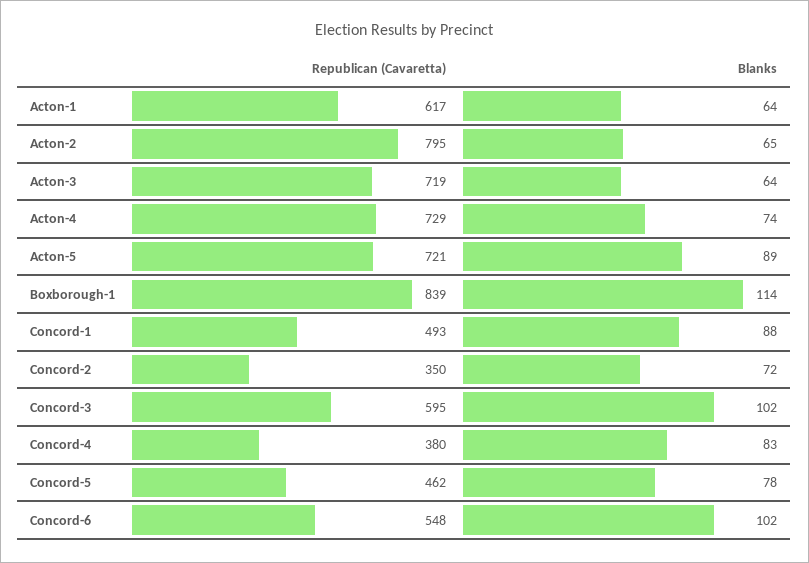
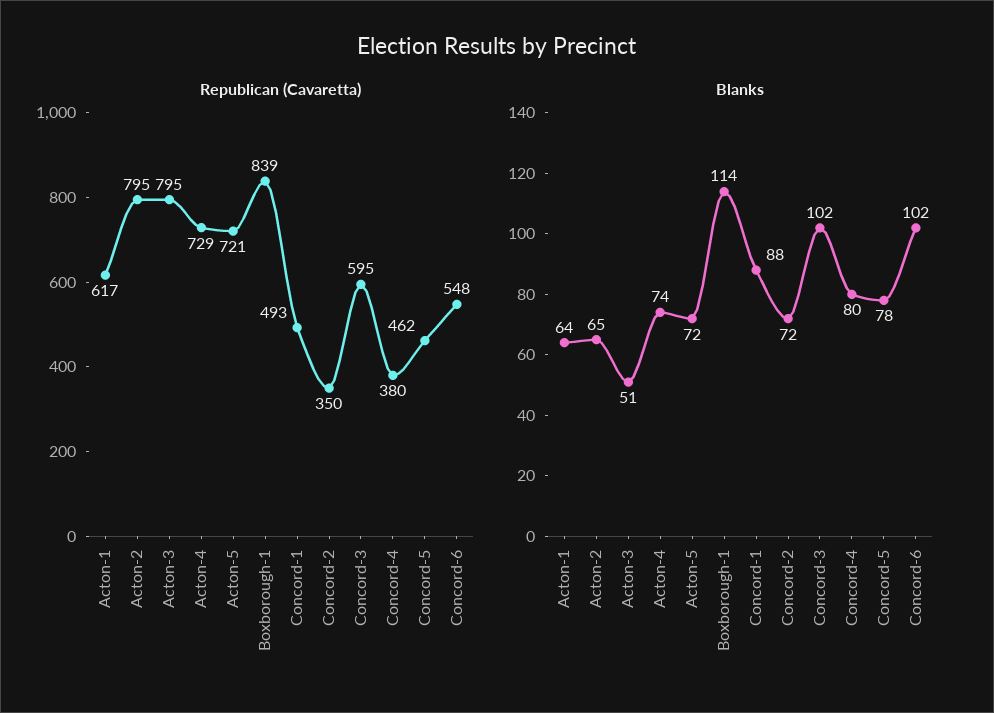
  {
    "Republican (Cavaretta)": {
      "Acton-1": 617,
      "Acton-2": 795,
-     "Acton-3": 719,
+     "Acton-3": 795,
      "Acton-4": 729,
      "Acton-5": 721,
      "Boxborough-1": 839,
      "Concord-1": 493,
      "Concord-2": 350,
      "Concord-3": 595,
      "Concord-4": 380,
      "Concord-5": 462,
      "Concord-6": 548
    },
    "Blanks": {
      "Acton-1": 64,
      "Acton-2": 65,
-     "Acton-3": 64,
+     "Acton-3": 51,
      "Acton-4": 74,
-     "Acton-5": 89,
+     "Acton-5": 72,
      "Boxborough-1": 114,
      "Concord-1": 88,
      "Concord-2": 72,
      "Concord-3": 102,
-     "Concord-4": 83,
+     "Concord-4": 80,
      "Concord-5": 78,
      "Concord-6": 102
    }
  }

